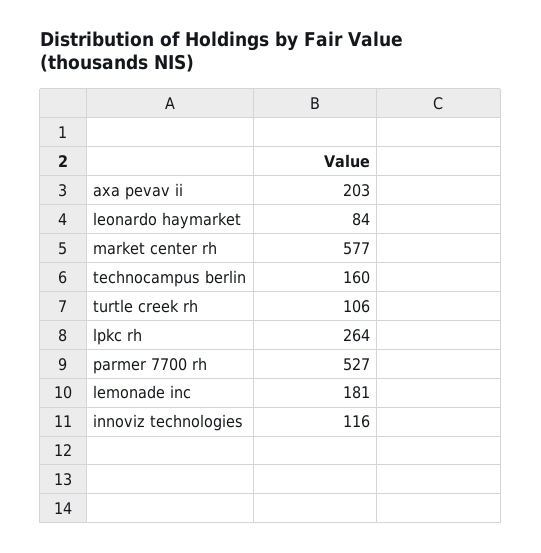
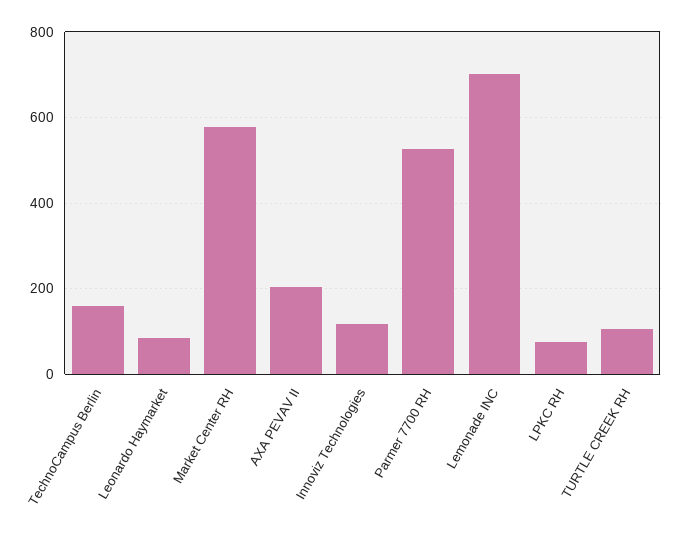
  {
    "axa pevav ii": 203,
    "leonardo haymarket": 84,
    "market center rh": 577,
    "technocampus berlin": 160,
    "turtle creek rh": 106,
-   "lpkc rh": 264,
+   "lpkc rh": 80,
    "parmer 7700 rh": 527,
-   "lemonade inc": 181,
+   "lemonade inc": 700,
    "innoviz technologies": 116
  }

